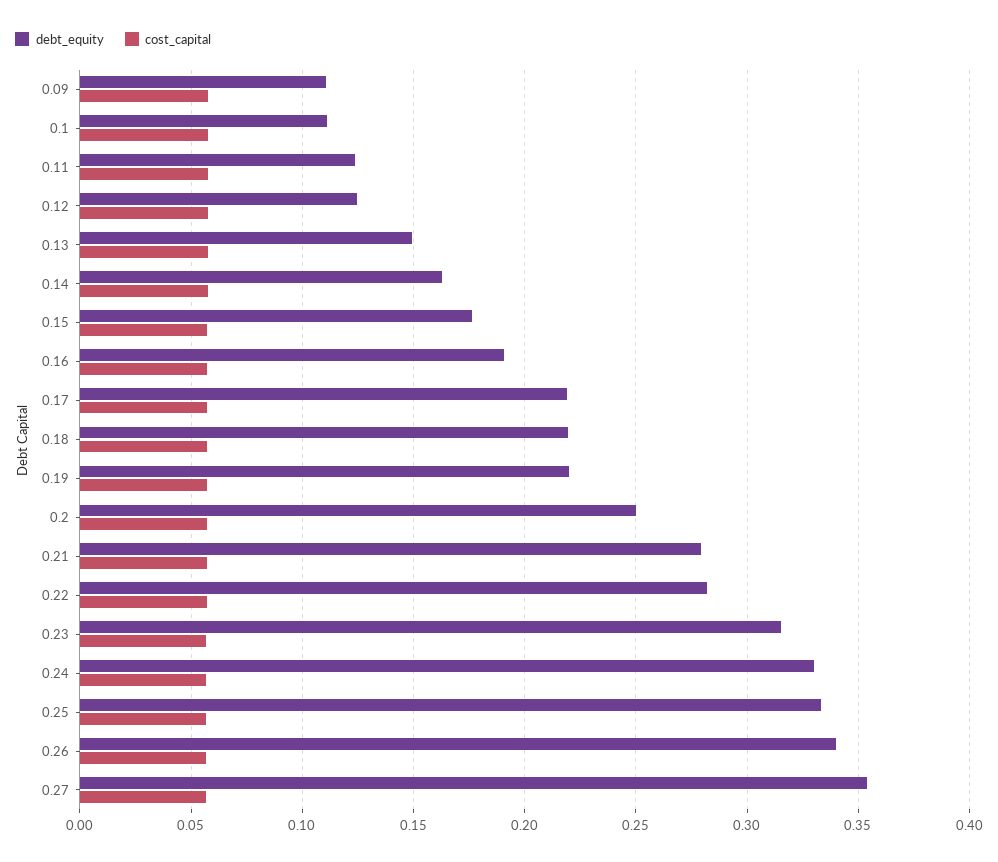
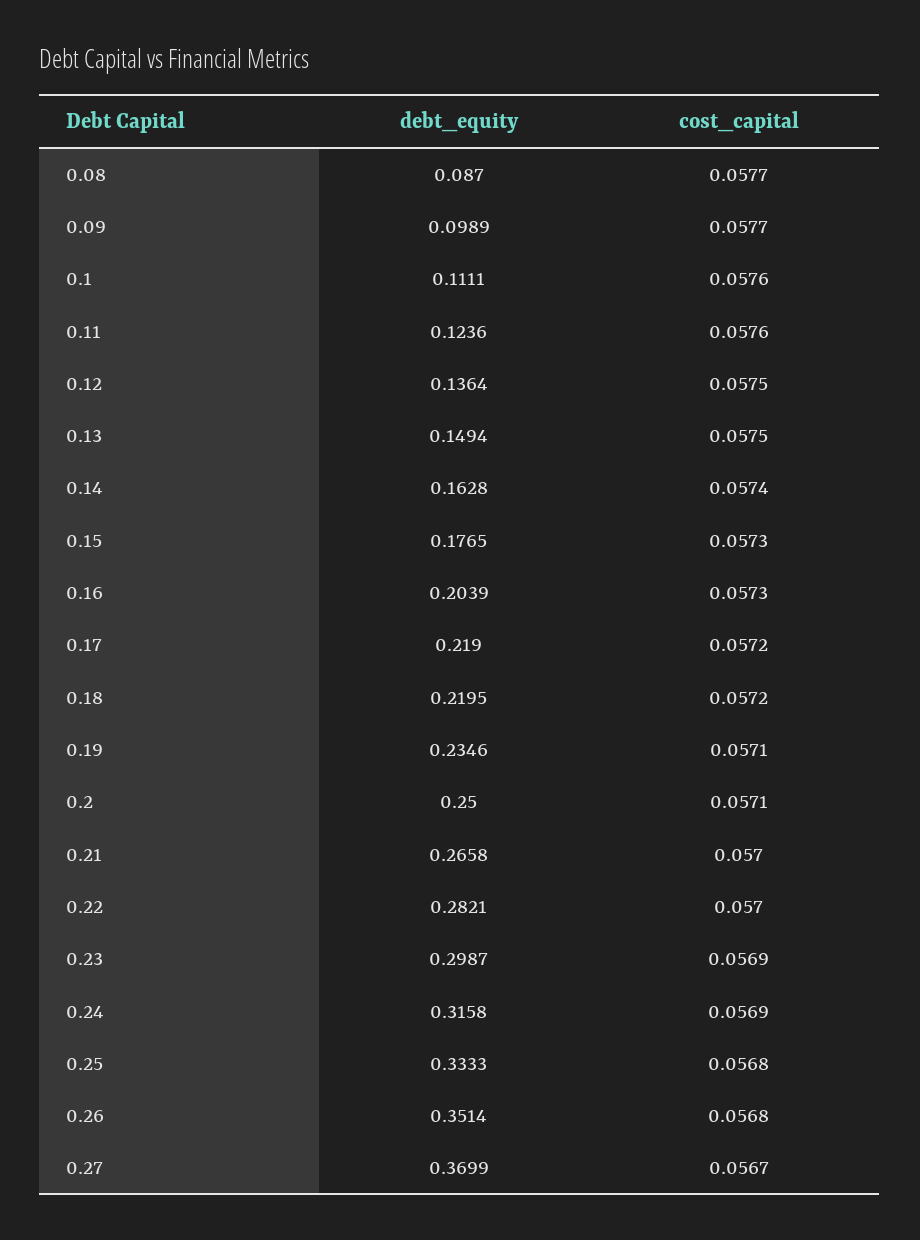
  {
    "debt_equity": {
-     "0.09": 0.11,
+     "0.09": 0.0989,
      "0.1": 0.1111,
      "0.11": 0.1236,
-     "0.12": 0.125,
+     "0.12": 0.1364,
      "0.13": 0.1494,
      "0.14": 0.1628,
      "0.15": 0.1765,
-     "0.16": 0.19,
+     "0.16": 0.2039,
      "0.17": 0.219,
      "0.18": 0.2195,
-     "0.19": 0.22,
+     "0.19": 0.2346,
      "0.2": 0.25,
-     "0.21": 0.28,
+     "0.21": 0.2658,
      "0.22": 0.2821,
-     "0.23": 0.315,
+     "0.23": 0.2987,
-     "0.24": 0.33,
+     "0.24": 0.3158,
      "0.25": 0.3333,
-     "0.26": 0.34,
+     "0.26": 0.3514,
-     "0.27": 0.355
+     "0.27": 0.3699,
+     "0.08": 0.087
    },
    "cost_capital": {
      "0.09": 0.0577,
      "0.1": 0.0576,
      "0.11": 0.0576,
      "0.12": 0.0575,
      "0.13": 0.0575,
      "0.14": 0.0574,
      "0.15": 0.0573,
      "0.16": 0.0573,
      "0.17": 0.0572,
      "0.18": 0.0572,
      "0.19": 0.0571,
      "0.2": 0.0571,
      "0.21": 0.057,
      "0.22": 0.057,
      "0.23": 0.0569,
      "0.24": 0.0569,
      "0.25": 0.0568,
      "0.26": 0.0568,
-     "0.27": 0.0567
+     "0.27": 0.0567,
+     "0.08": 0.0577
    }
  }

